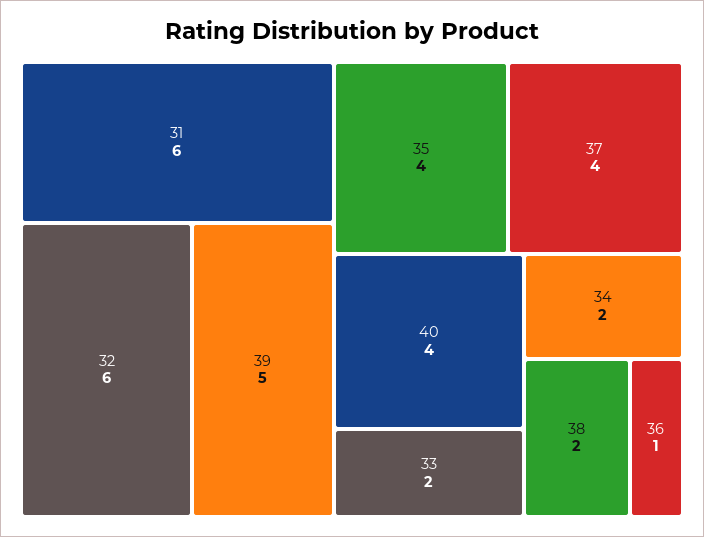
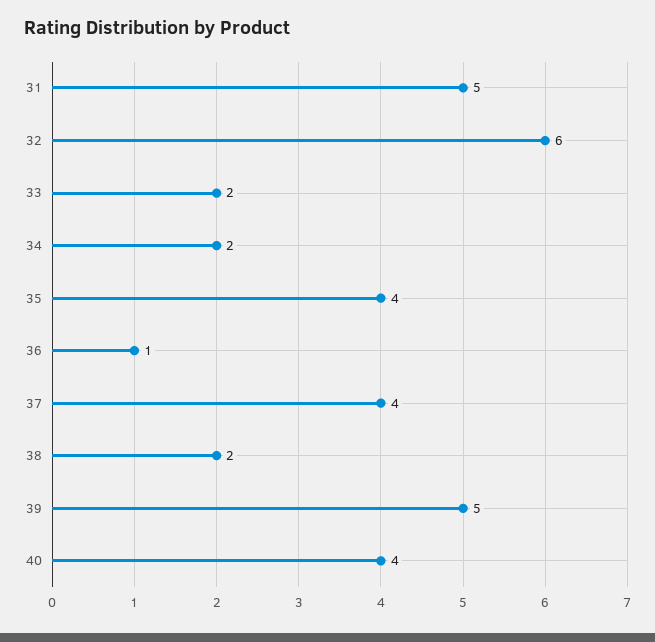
  {
-   "31": 6,
+   "31": 5,
    "32": 6,
    "39": 5,
    "35": 4,
    "37": 4,
    "40": 4,
    "33": 2,
    "34": 2,
    "38": 2,
    "36": 1
  }

